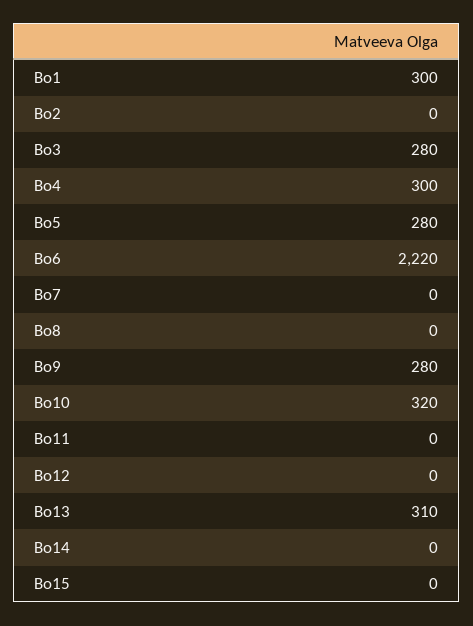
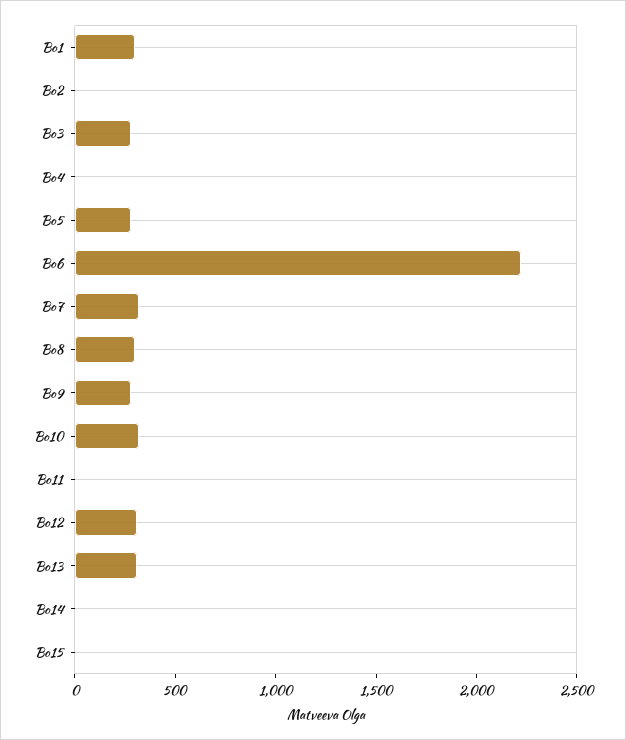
  {
    "Bo1": 300,
    "Bo2": 0,
    "Bo3": 280,
-   "Bo4": 300,
+   "Bo4": 0,
    "Bo5": 280,
    "Bo6": 2220,
-   "Bo7": 0,
+   "Bo7": 300,
-   "Bo8": 0,
+   "Bo8": 300,
    "Bo9": 280,
    "Bo10": 320,
    "Bo11": 0,
-   "Bo12": 0,
+   "Bo12": 300,
    "Bo13": 310,
    "Bo14": 0,
    "Bo15": 0
  }

